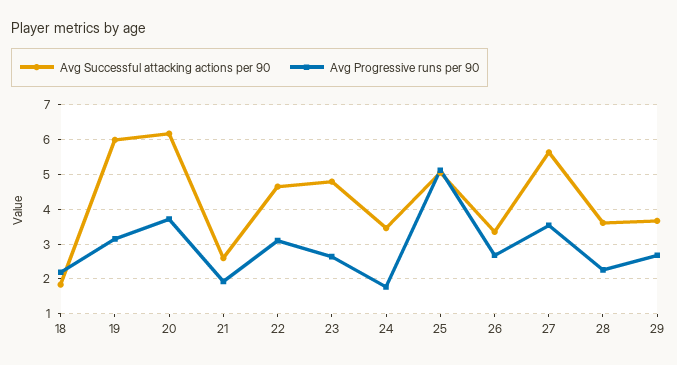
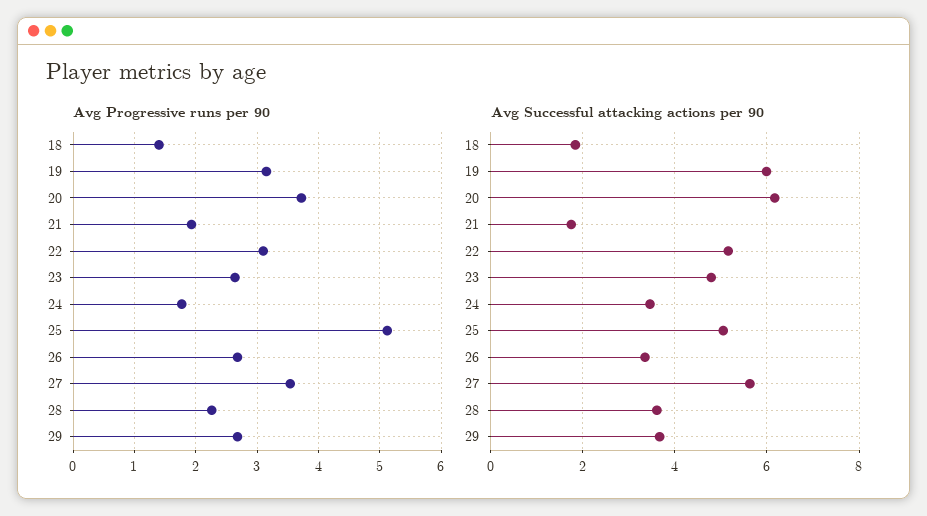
  {
    "Avg Successful attacking actions per 90": {
      "18": 1.8,
      "19": 6,
      "20": 6.2,
-     "21": 2.6,
+     "21": 1.8,
-     "22": 4.6,
+     "22": 5.2,
      "23": 4.8,
      "24": 3.4,
      "25": 5,
      "26": 3.4,
      "27": 5.6,
      "28": 3.6,
      "29": 3.6
    },
    "Avg Progressive runs per 90": {
-     "18": 2.2,
+     "18": 1.4,
      "19": 3.2,
      "20": 3.7,
      "21": 1.9,
      "22": 3.1,
      "23": 2.6,
      "24": 1.8,
      "25": 5.1,
      "26": 2.7,
      "27": 3.5,
      "28": 2.3,
      "29": 2.7
    }
  }

